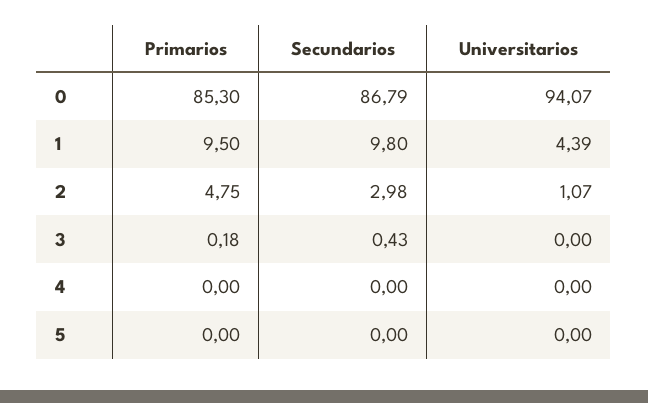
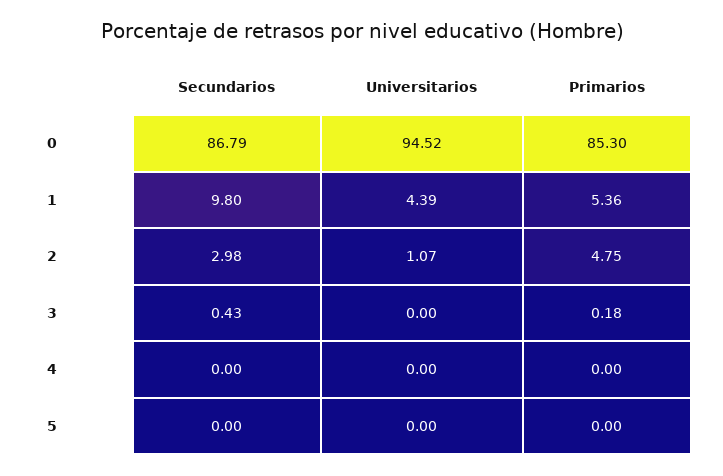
  {
    "Primarios": {
      "0": 85.3,
-     "1": 9.5,
+     "1": 5.36,
      "2": 4.75,
      "3": 0.18,
      "4": 0,
      "5": 0
    },
    "Secundarios": {
      "0": 86.79,
      "1": 9.8,
      "2": 2.98,
      "3": 0.43,
      "4": 0,
      "5": 0
    },
    "Universitarios": {
-     "0": 94.07,
+     "0": 94.52,
      "1": 4.39,
      "2": 1.07,
      "3": 0,
      "4": 0,
      "5": 0
    }
  }

